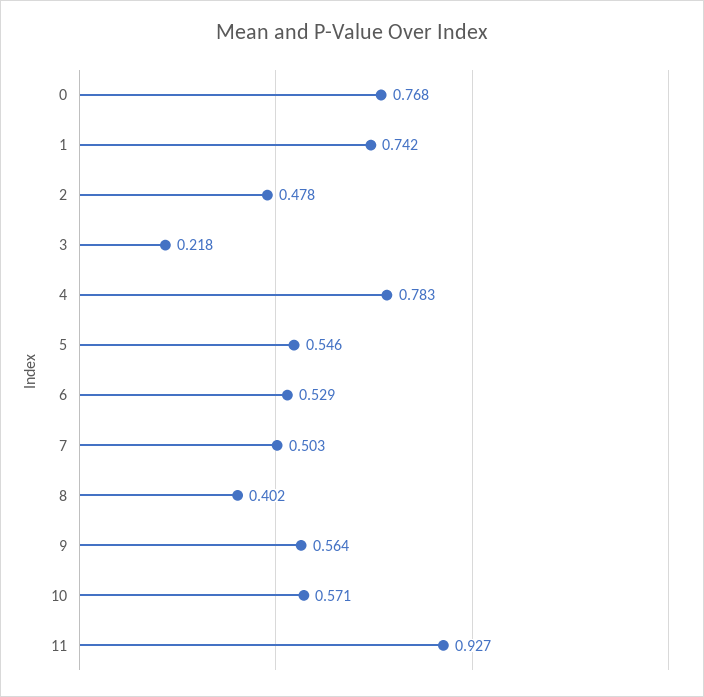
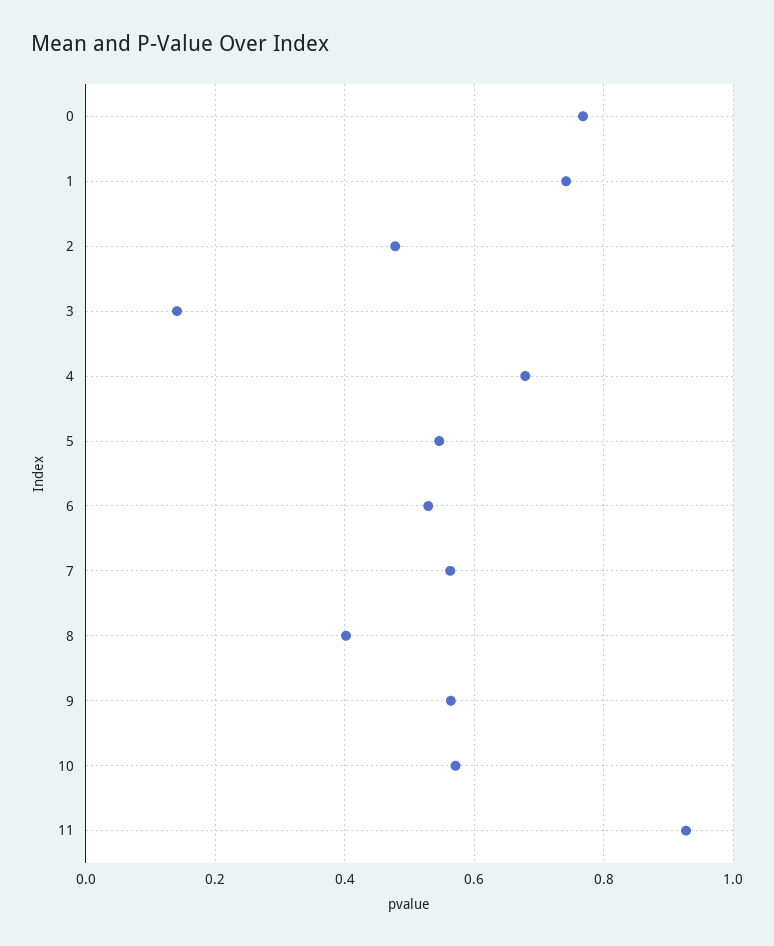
  {
    "0": 0.768,
    "1": 0.742,
    "2": 0.478,
-   "3": 0.218,
+   "3": 0.14,
-   "4": 0.783,
+   "4": 0.68,
    "5": 0.546,
    "6": 0.529,
-   "7": 0.503,
+   "7": 0.56,
    "8": 0.402,
    "9": 0.564,
    "10": 0.571,
    "11": 0.927
  }

